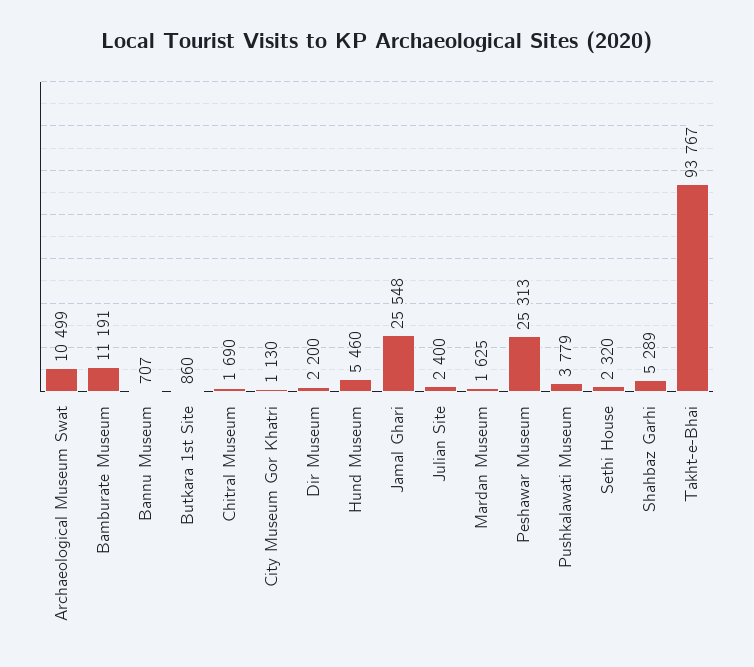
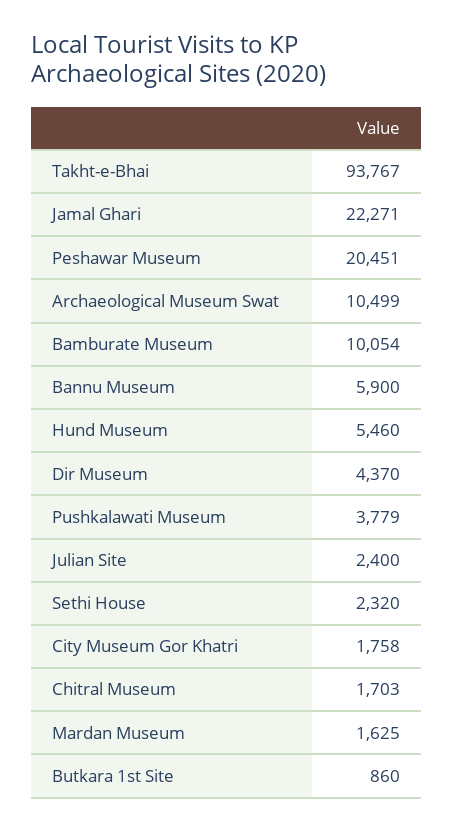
  {
    "Archaeological Museum Swat": 10499,
-   "Bamburate Museum": 11191,
+   "Bamburate Museum": 10054,
-   "Bannu Museum": 707,
+   "Bannu Museum": 5900,
    "Butkara 1st Site": 860,
-   "Chitral Museum": 1690,
+   "Chitral Museum": 1703,
-   "City Museum Gor Khatri": 1130,
+   "City Museum Gor Khatri": 1758,
-   "Dir Museum": 2200,
+   "Dir Museum": 4370,
    "Hund Museum": 5460,
-   "Jamal Ghari": 25548,
+   "Jamal Ghari": 22271,
    "Julian Site": 2400,
    "Mardan Museum": 1625,
-   "Peshawar Museum": 25313,
+   "Peshawar Museum": 20451,
    "Pushkalawati Museum": 3779,
    "Sethi House": 2320,
-   "Shahbaz Garhi": 5289,
    "Takht-e-Bhai": 93767
  }

